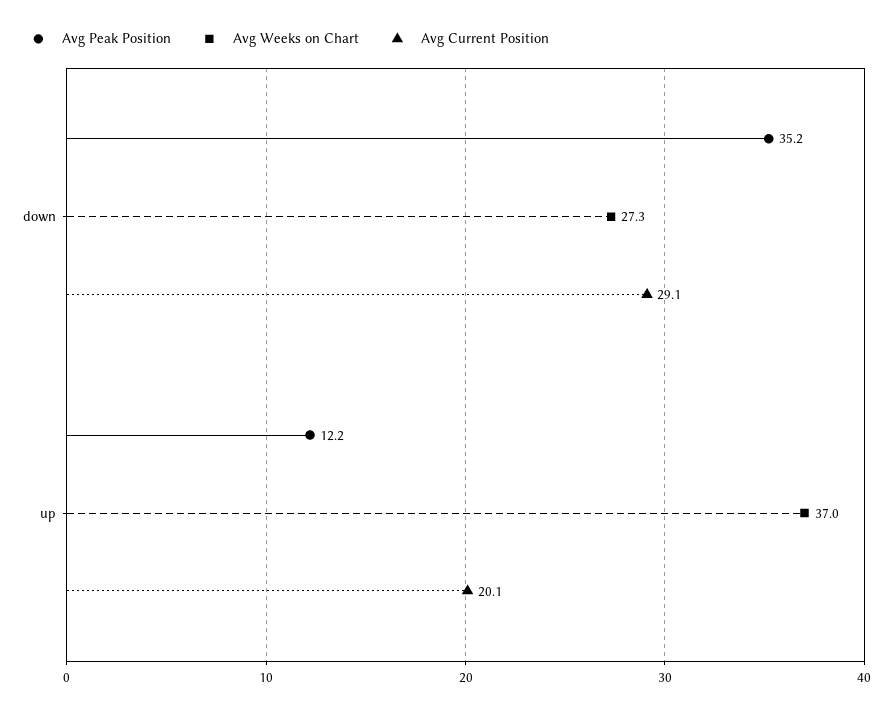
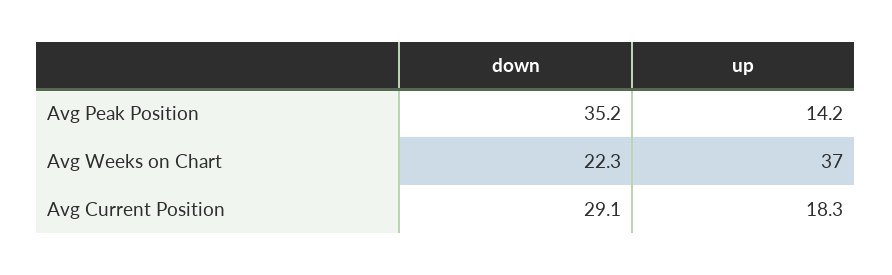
  {
    "Avg Peak Position": {
      "down": 35.2,
-     "up": 12.2
+     "up": 14.2
    },
    "Avg Weeks on Chart": {
-     "down": 27.3,
+     "down": 22.3,
      "up": 37
    },
    "Avg Current Position": {
      "down": 29.1,
-     "up": 20.1
+     "up": 18.3
    }
  }

